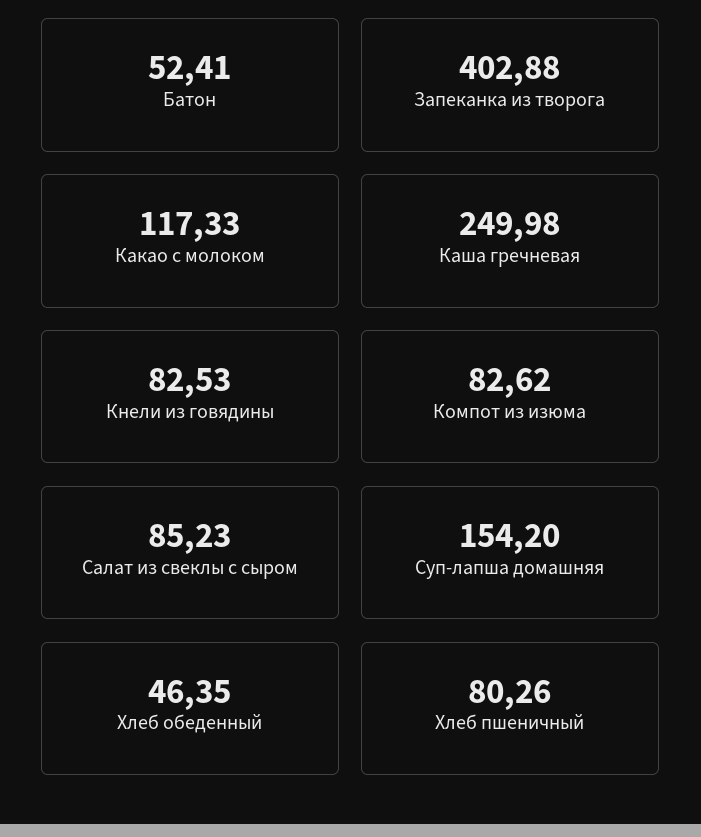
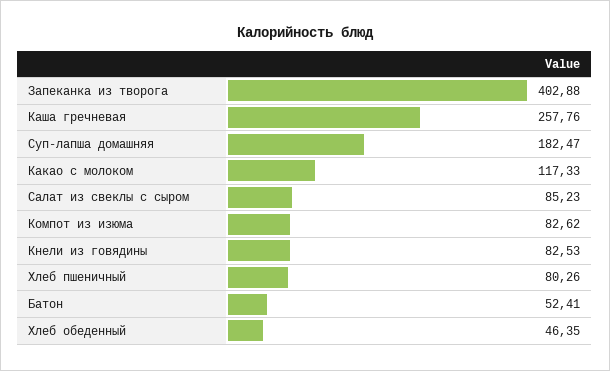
  {
    "Батон": 52.41,
    "Запеканка из творога": 402.88,
    "Какао с молоком": 117.33,
-   "Каша гречневая": 249.98,
+   "Каша гречневая": 257.76,
    "Кнели из говядины": 82.53,
    "Компот из изюма": 82.62,
    "Салат из свеклы с сыром": 85.23,
-   "Суп-лапша домашняя": 154.2,
+   "Суп-лапша домашняя": 182.47,
    "Хлеб обеденный": 46.35,
    "Хлеб пшеничный": 80.26
  }

